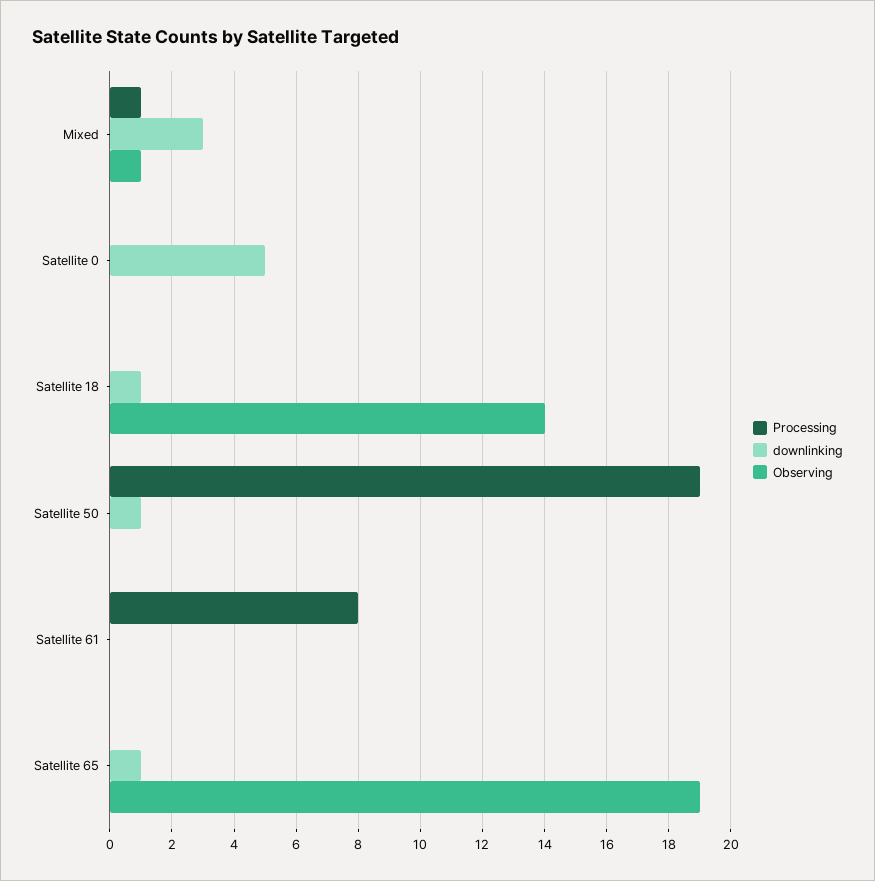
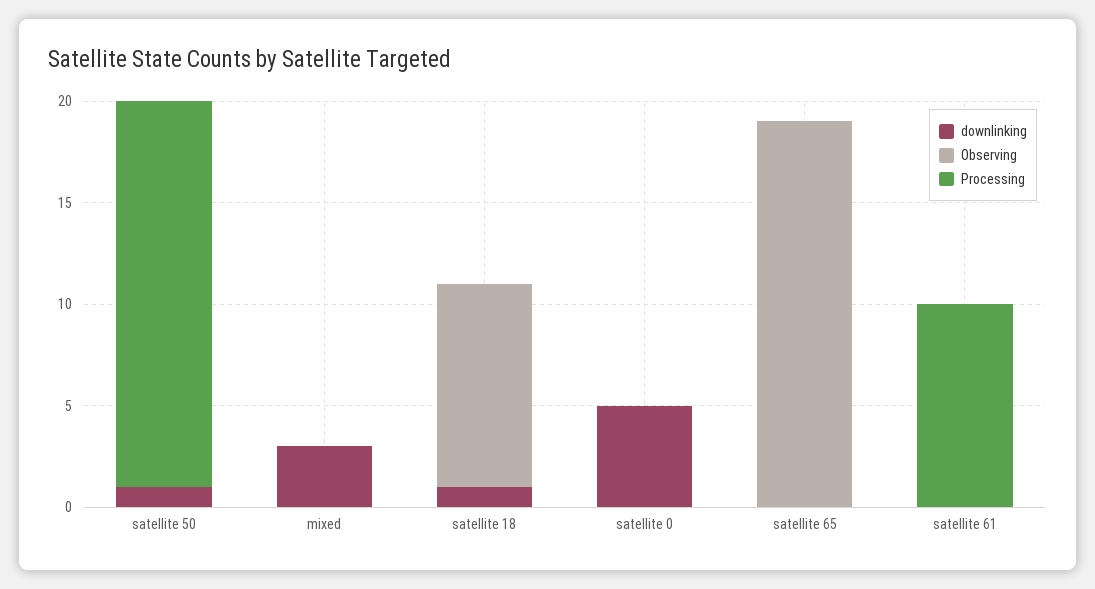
  {
    "Processing": {
-     "Mixed": 1,
+     "Mixed": 0,
      "Satellite 0": 0,
      "Satellite 18": 0,
      "Satellite 50": 19,
-     "Satellite 61": 8,
+     "Satellite 61": 10,
      "Satellite 65": 0
    },
    "downlinking": {
      "Mixed": 3,
      "Satellite 0": 5,
      "Satellite 18": 1,
      "Satellite 50": 1,
      "Satellite 61": 0,
-     "Satellite 65": 1
+     "Satellite 65": 0
    },
    "Observing": {
-     "Mixed": 1,
+     "Mixed": 0,
      "Satellite 0": 0,
-     "Satellite 18": 14,
+     "Satellite 18": 10,
      "Satellite 50": 0,
      "Satellite 61": 0,
      "Satellite 65": 19
    }
  }

